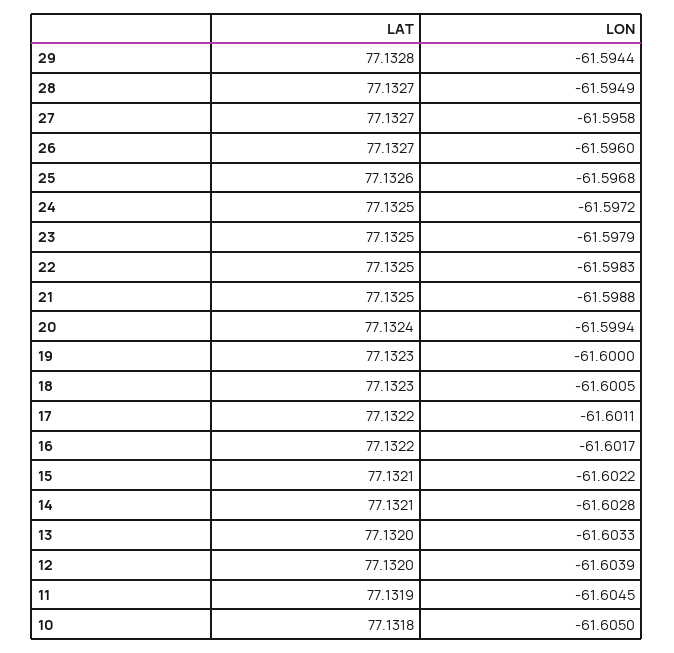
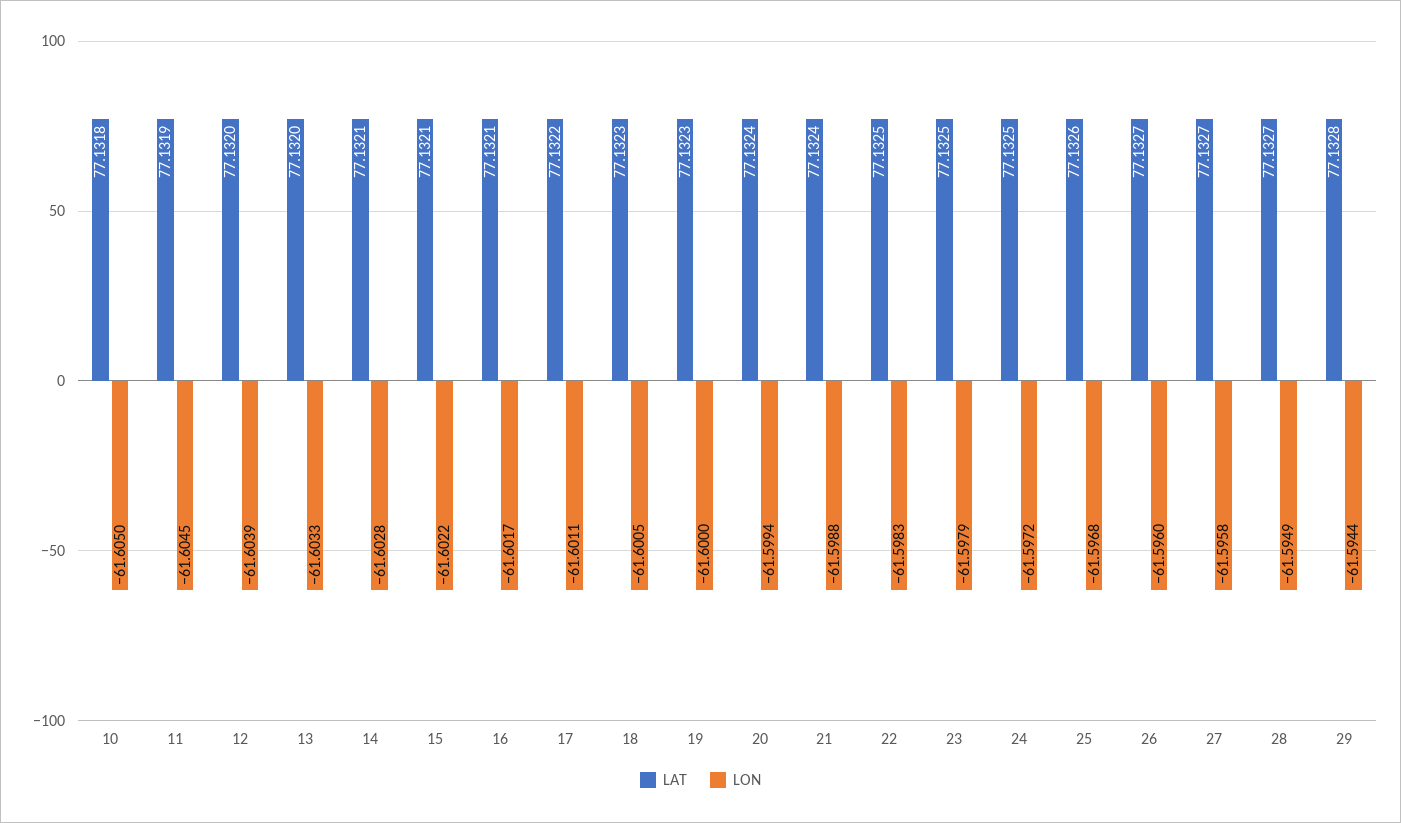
  {
    "LAT": {
      "29": 77.1328,
      "28": 77.1327,
      "27": 77.1327,
      "26": 77.1327,
      "25": 77.1326,
      "24": 77.1325,
      "23": 77.1325,
      "22": 77.1325,
-     "21": 77.1325,
+     "21": 77.1324,
      "20": 77.1324,
      "19": 77.1323,
      "18": 77.1323,
      "17": 77.1322,
-     "16": 77.1322,
+     "16": 77.1321,
      "15": 77.1321,
      "14": 77.1321,
      "13": 77.132,
      "12": 77.132,
      "11": 77.1319,
      "10": 77.1318
    },
    "LON": {
      "29": -61.5944,
      "28": -61.5949,
      "27": -61.5958,
      "26": -61.596,
      "25": -61.5968,
      "24": -61.5972,
      "23": -61.5979,
      "22": -61.5983,
      "21": -61.5988,
      "20": -61.5994,
      "19": -61.6,
      "18": -61.6005,
      "17": -61.6011,
      "16": -61.6017,
      "15": -61.6022,
      "14": -61.6028,
      "13": -61.6033,
      "12": -61.6039,
      "11": -61.6045,
      "10": -61.605
    }
  }

